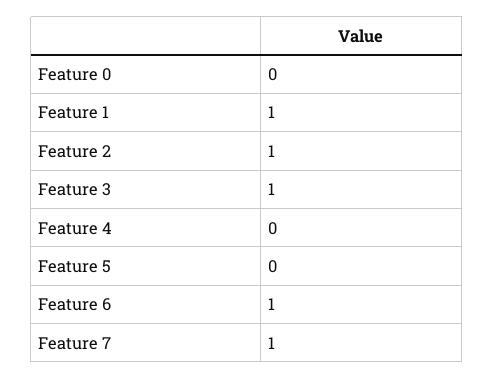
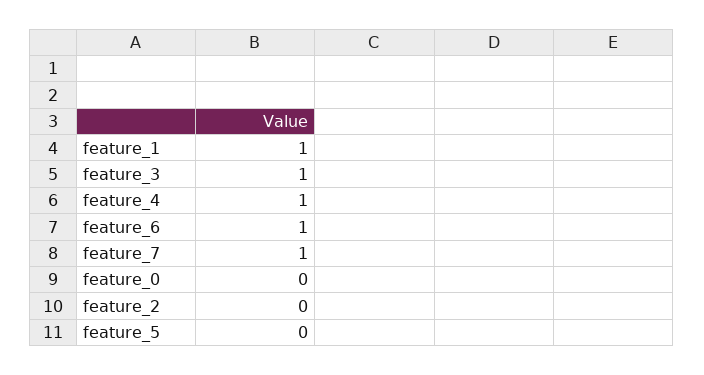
  {
    "Feature 0": 0,
    "Feature 1": 1,
-   "Feature 2": 1,
+   "Feature 2": 0,
    "Feature 3": 1,
-   "Feature 4": 0,
+   "Feature 4": 1,
    "Feature 5": 0,
    "Feature 6": 1,
    "Feature 7": 1
  }

